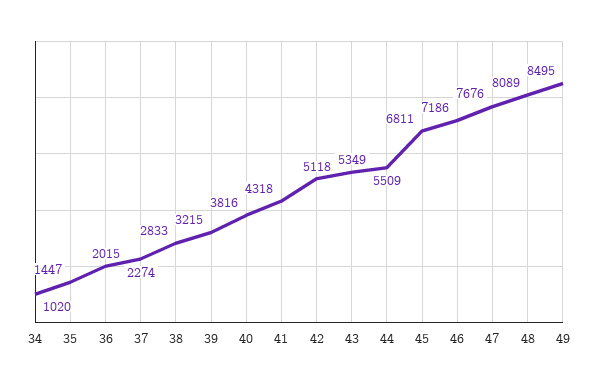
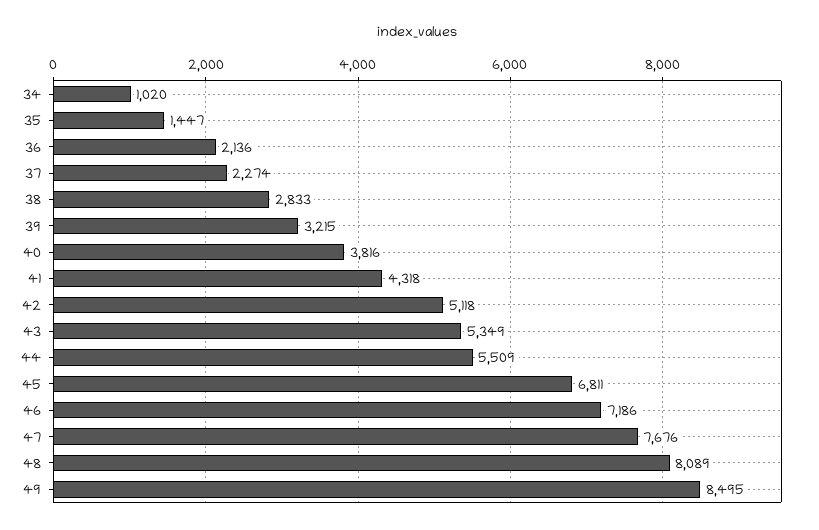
  {
    "34": 1020,
    "35": 1447,
-   "36": 2015,
+   "36": 2136,
    "37": 2274,
    "38": 2833,
    "39": 3215,
    "40": 3816,
    "41": 4318,
    "42": 5118,
    "43": 5349,
    "44": 5509,
    "45": 6811,
    "46": 7186,
    "47": 7676,
    "48": 8089,
    "49": 8495
  }

